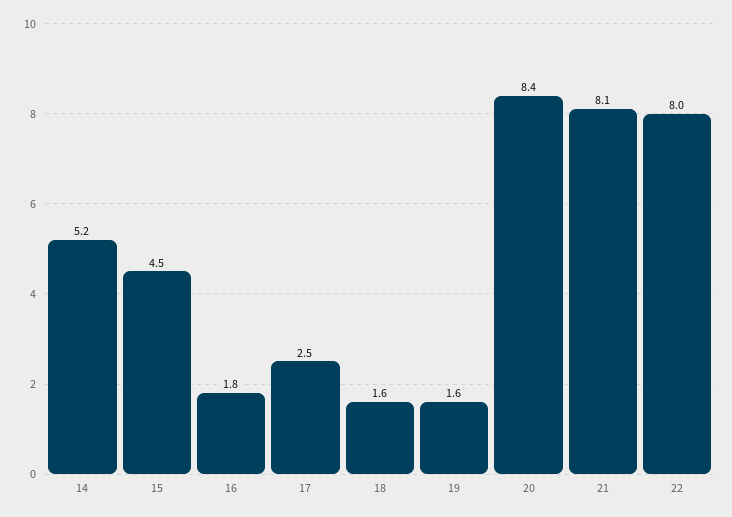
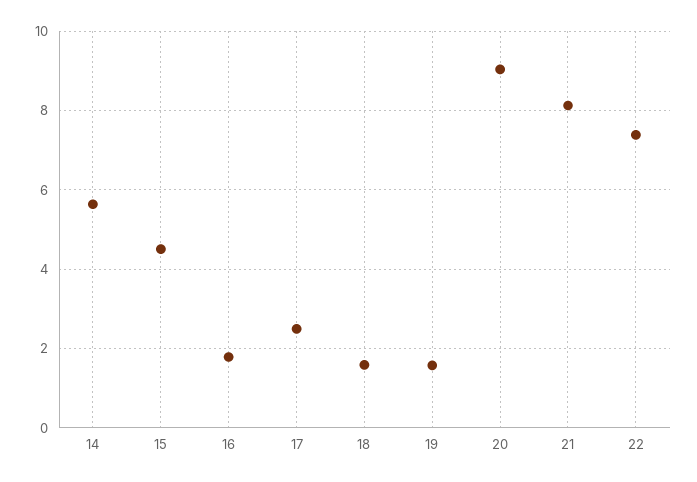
  {
-   "14": 5.2,
+   "14": 5.6,
    "15": 4.5,
    "16": 1.8,
    "17": 2.5,
    "18": 1.6,
    "19": 1.6,
-   "20": 8.4,
+   "20": 9,
    "21": 8.1,
-   "22": 8
+   "22": 7.4
  }

